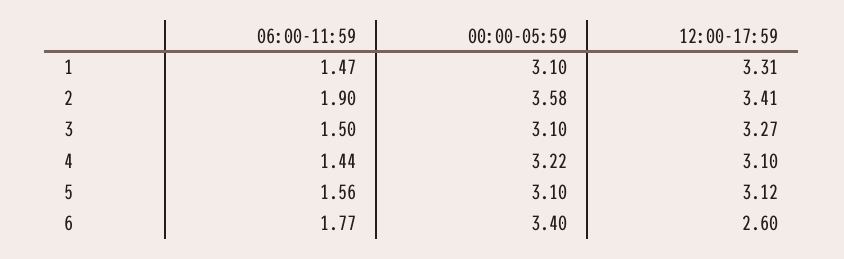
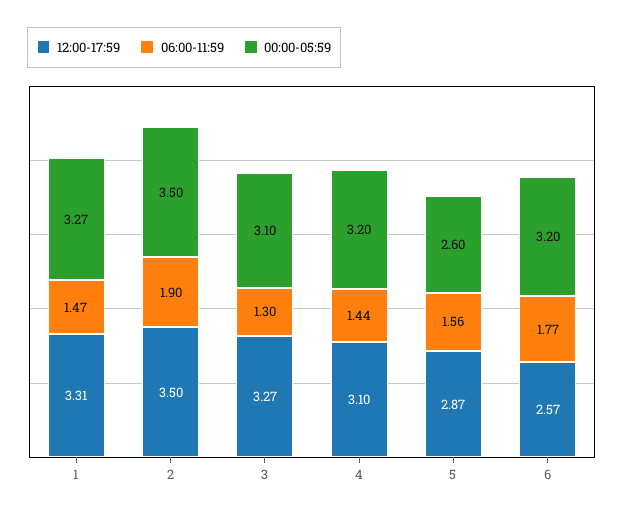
  {
    "06:00-11:59": {
      "1": 1.47,
      "2": 1.9,
-     "3": 1.5,
+     "3": 1.3,
      "4": 1.44,
      "5": 1.56,
      "6": 1.77
    },
    "00:00-05:59": {
-     "1": 3.1,
+     "1": 3.27,
-     "2": 3.58,
+     "2": 3.5,
      "3": 3.1,
-     "4": 3.22,
+     "4": 3.2,
-     "5": 3.1,
+     "5": 2.6,
-     "6": 3.4
+     "6": 3.2
    },
    "12:00-17:59": {
      "1": 3.31,
-     "2": 3.41,
+     "2": 3.5,
      "3": 3.27,
      "4": 3.1,
-     "5": 3.12,
+     "5": 2.87,
-     "6": 2.6
+     "6": 2.57
    }
  }

